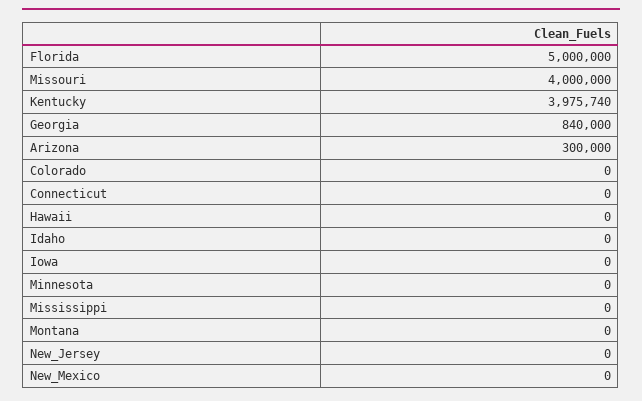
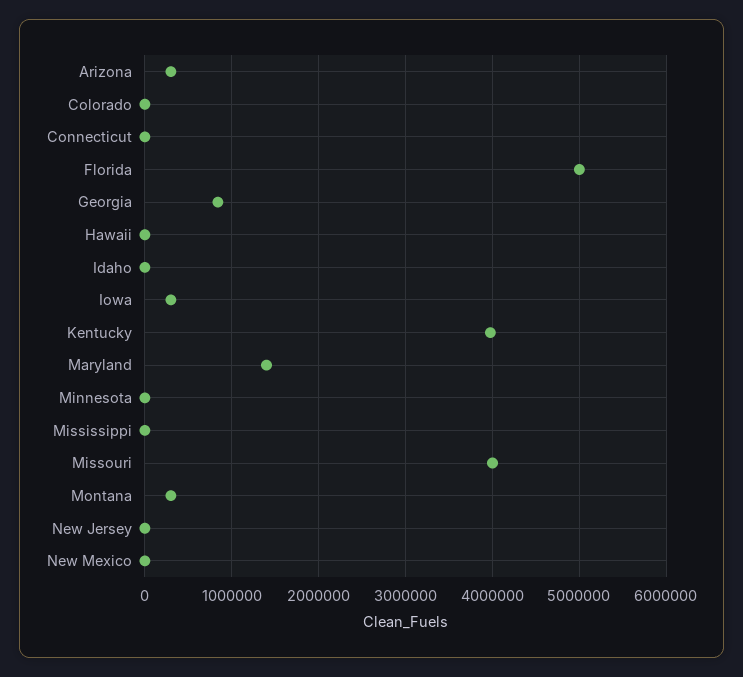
  {
    "Florida": 5000000,
    "Missouri": 4000000,
    "Kentucky": 3975740,
    "Georgia": 840000,
    "Arizona": 300000,
    "Colorado": 0,
    "Connecticut": 0,
    "Hawaii": 0,
    "Idaho": 0,
-   "Iowa": 0,
+   "Iowa": 300000,
    "Minnesota": 0,
    "Mississippi": 0,
-   "Montana": 0,
+   "Montana": 300000,
    "New_Jersey": 0,
-   "New_Mexico": 0
+   "New_Mexico": 0,
+   "Maryland": 1400000
  }

